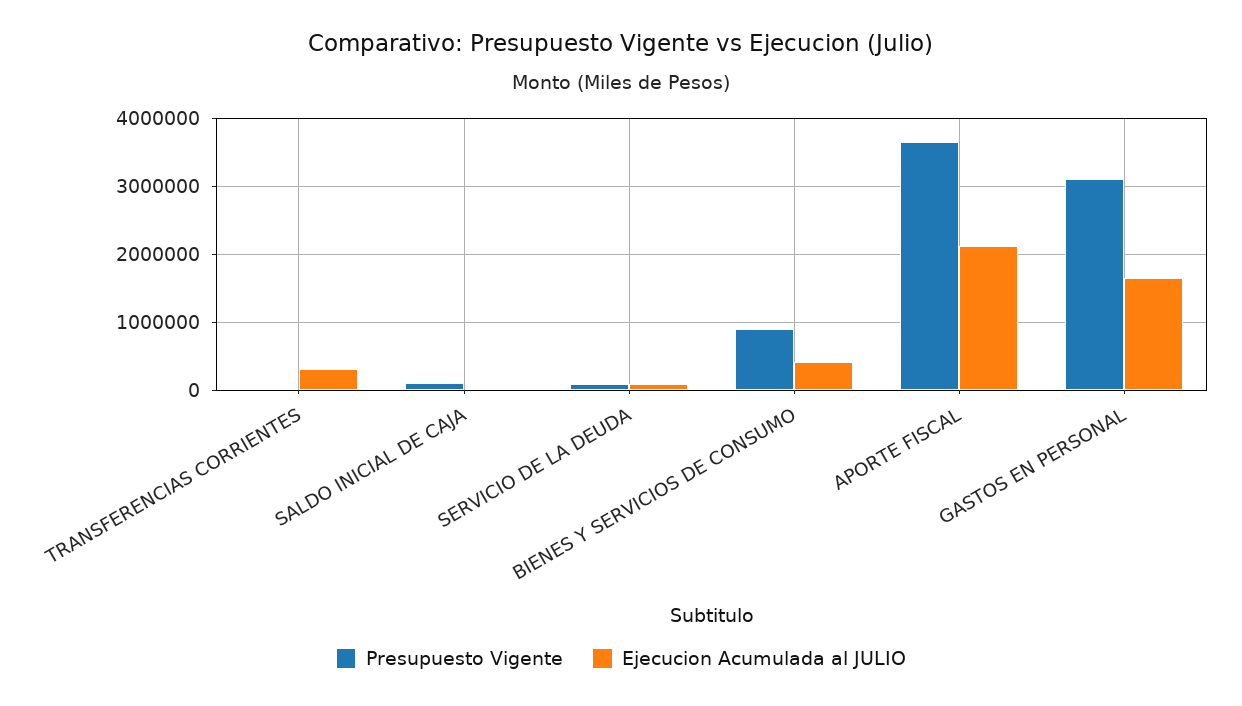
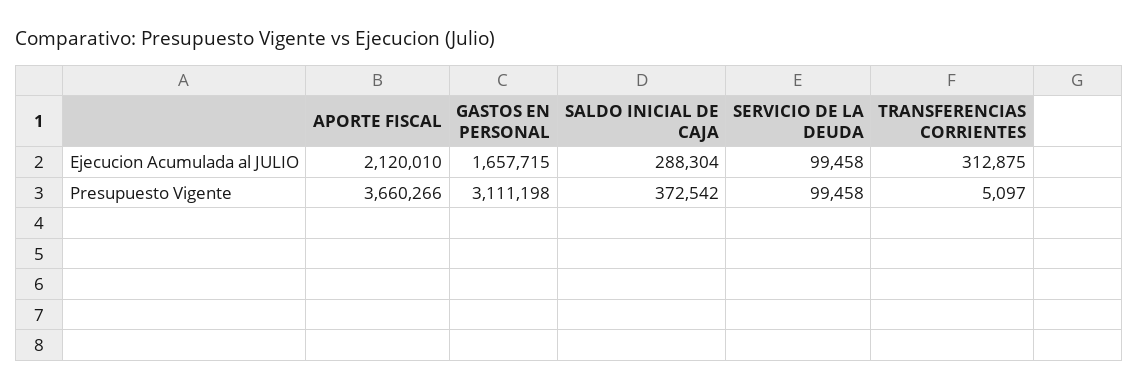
  {
    "Presupuesto Vigente": {
      "TRANSFERENCIAS CORRIENTES": 5097,
-     "SALDO INICIAL DE CAJA": 100000,
+     "SALDO INICIAL DE CAJA": 372542,
      "SERVICIO DE LA DEUDA": 99458,
-     "BIENES Y SERVICIOS DE CONSUMO": 900000,
      "APORTE FISCAL": 3660266,
      "GASTOS EN PERSONAL": 3111198
    },
    "Ejecucion Acumulada al JULIO": {
      "TRANSFERENCIAS CORRIENTES": 312875,
-     "SALDO INICIAL DE CAJA": 0,
+     "SALDO INICIAL DE CAJA": 288304,
      "SERVICIO DE LA DEUDA": 99458,
-     "BIENES Y SERVICIOS DE CONSUMO": 400000,
      "APORTE FISCAL": 2120010,
      "GASTOS EN PERSONAL": 1657715
    }
  }

